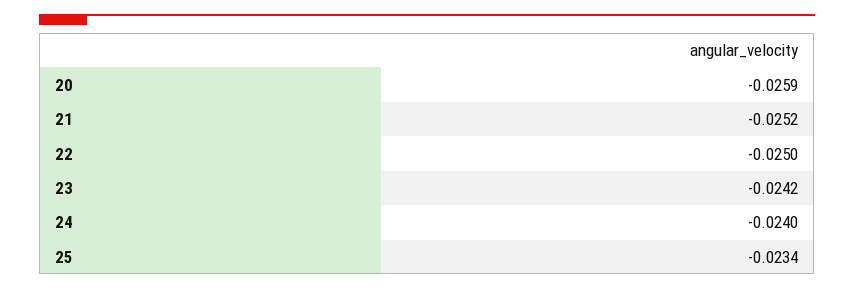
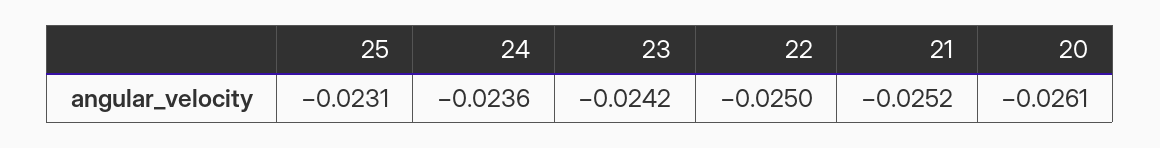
  {
-   "20": -0.0259,
+   "20": -0.0261,
    "21": -0.0252,
    "22": -0.025,
    "23": -0.0242,
-   "24": -0.024,
+   "24": -0.0236,
-   "25": -0.0234
+   "25": -0.0231
  }

